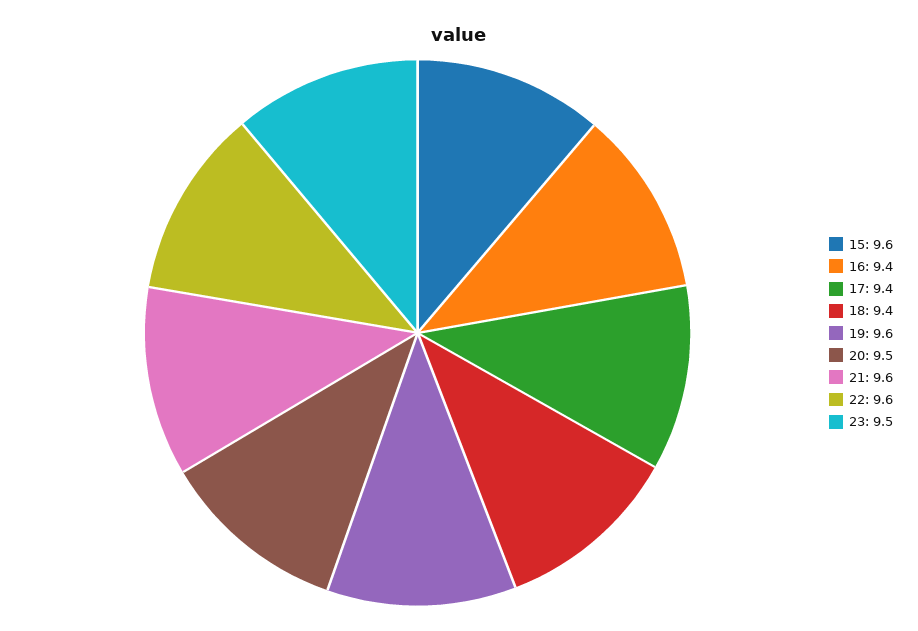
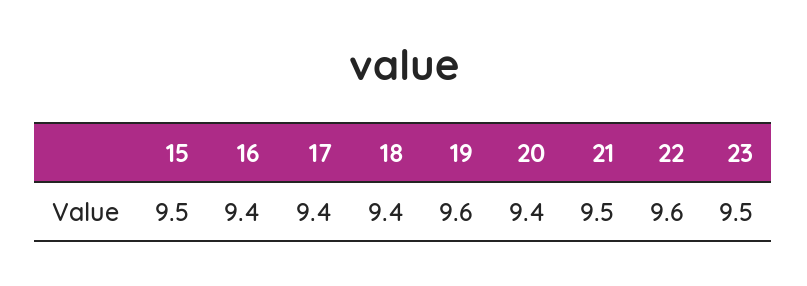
  {
-   "15": 9.6,
+   "15": 9.5,
    "16": 9.4,
    "17": 9.4,
    "18": 9.4,
    "19": 9.6,
-   "20": 9.5,
+   "20": 9.4,
-   "21": 9.6,
+   "21": 9.5,
    "22": 9.6,
    "23": 9.5
  }

